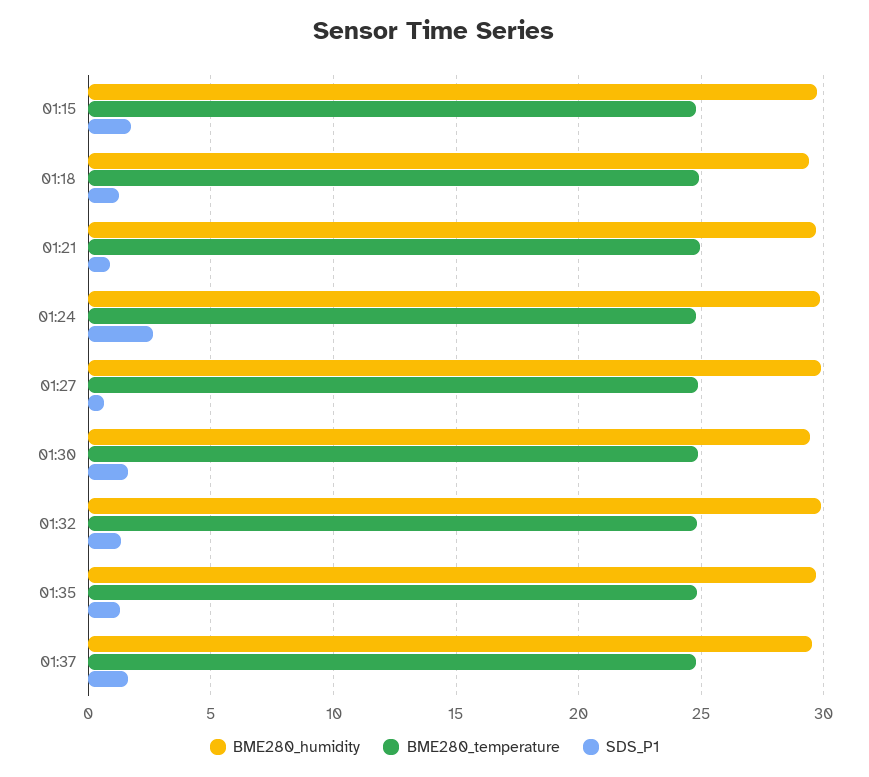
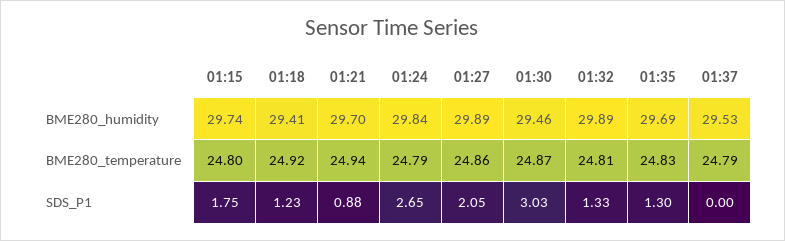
  {
    "BME280_humidity": {
      "01:15": 29.74,
      "01:18": 29.41,
      "01:21": 29.7,
      "01:24": 29.84,
      "01:27": 29.89,
      "01:30": 29.46,
      "01:32": 29.89,
      "01:35": 29.69,
      "01:37": 29.53
    },
    "BME280_temperature": {
      "01:15": 24.8,
      "01:18": 24.92,
      "01:21": 24.94,
      "01:24": 24.79,
      "01:27": 24.86,
      "01:30": 24.87,
      "01:32": 24.81,
      "01:35": 24.83,
      "01:37": 24.79
    },
    "SDS_P1": {
      "01:15": 1.75,
      "01:18": 1.23,
      "01:21": 0.88,
      "01:24": 2.65,
-     "01:27": 0.5,
+     "01:27": 2.05,
-     "01:30": 1.5,
+     "01:30": 3.03,
      "01:32": 1.33,
      "01:35": 1.3,
-     "01:37": 1.5
+     "01:37": 0
    }
  }

